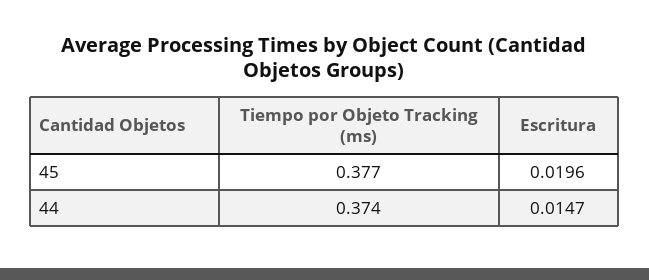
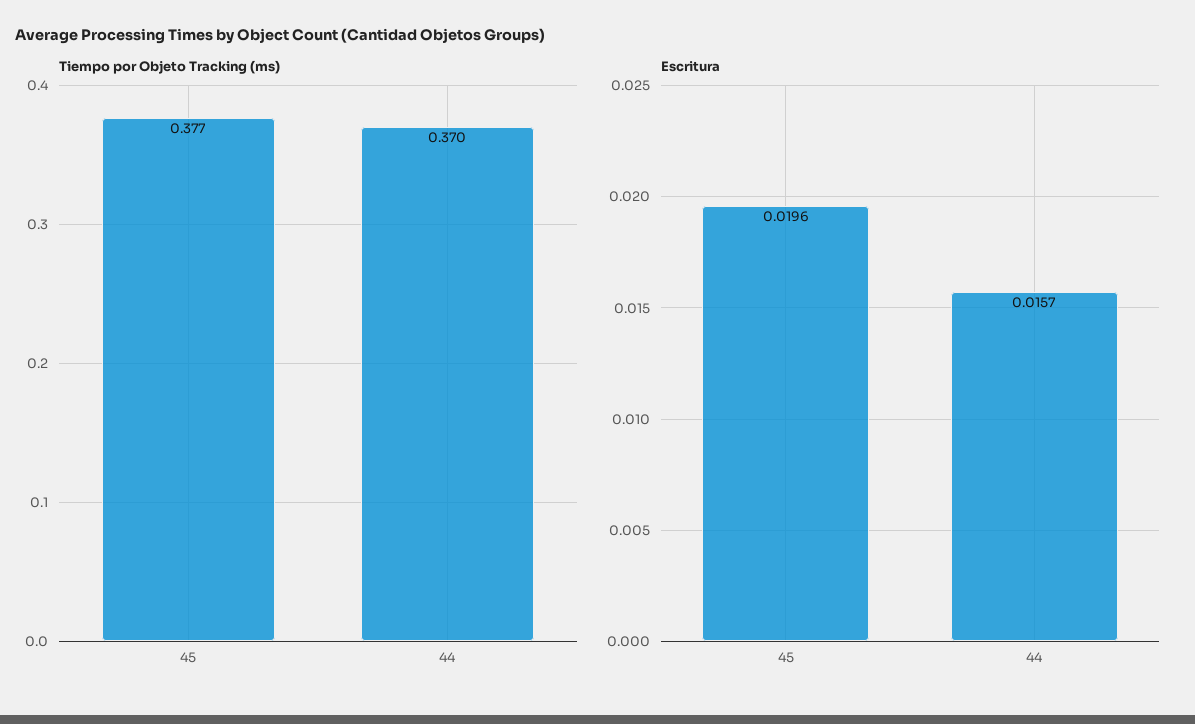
  {
    "Tiempo por Objeto Tracking (ms)": {
      "45": 0.377,
-     "44": 0.374
+     "44": 0.37
    },
    "Escritura": {
      "45": 0.0196,
-     "44": 0.0147
+     "44": 0.0157
    }
  }

